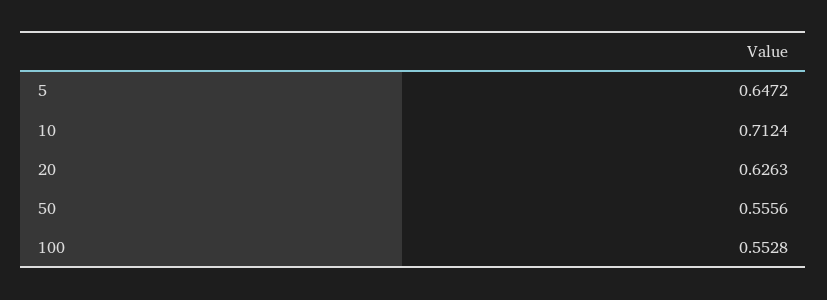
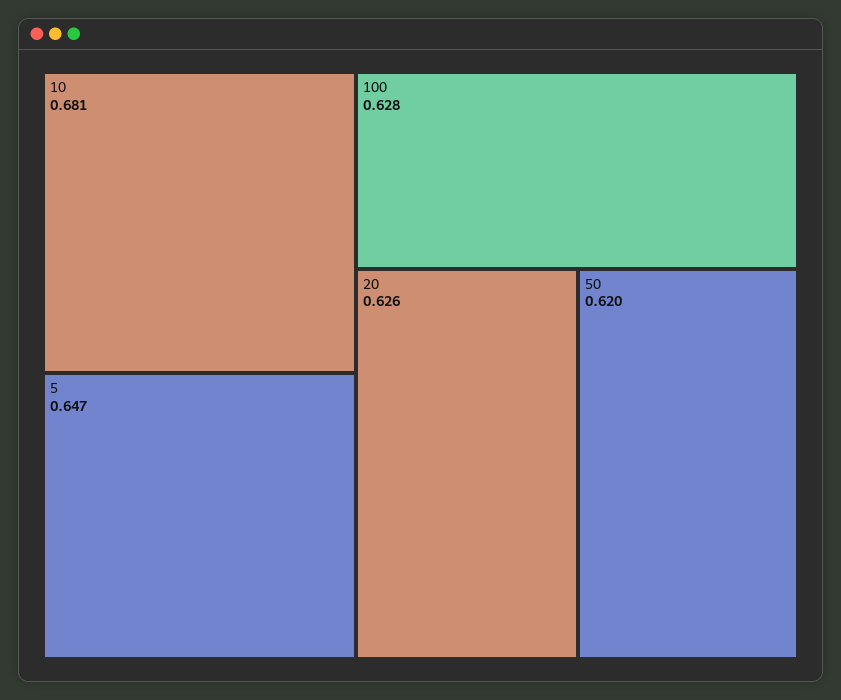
  {
    "5": 0.6472,
-   "10": 0.7124,
+   "10": 0.681,
    "20": 0.6263,
-   "50": 0.5556,
+   "50": 0.62,
-   "100": 0.5528
+   "100": 0.628
  }

